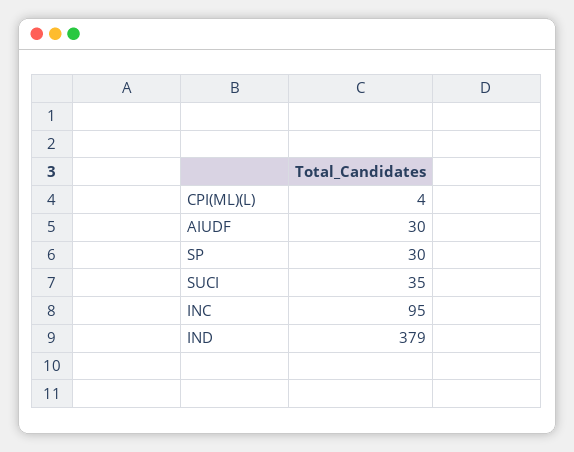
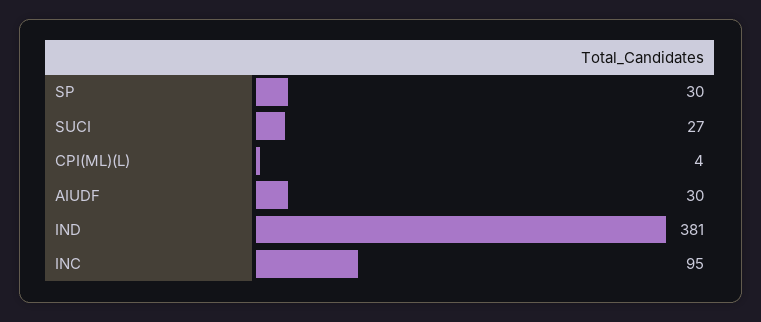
  {
    "CPI(ML)(L)": 4,
    "AIUDF": 30,
    "SP": 30,
-   "SUCI": 35,
+   "SUCI": 27,
    "INC": 95,
-   "IND": 379
+   "IND": 381
  }

